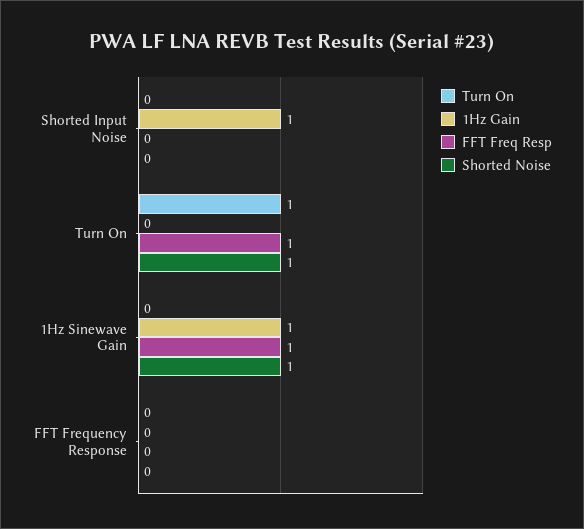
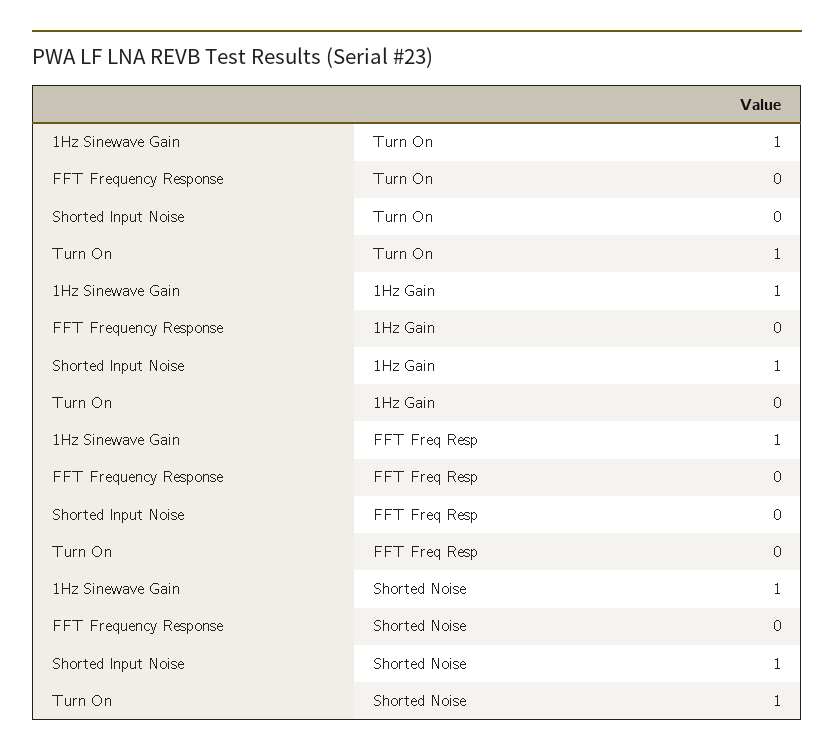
  {
    "Turn On": {
      "Shorted Input Noise": 0,
      "Turn On": 1,
-     "1Hz Sinewave Gain": 0,
+     "1Hz Sinewave Gain": 1,
      "FFT Frequency Response": 0
    },
    "1Hz Gain": {
      "Shorted Input Noise": 1,
      "Turn On": 0,
      "1Hz Sinewave Gain": 1,
      "FFT Frequency Response": 0
    },
    "FFT Freq Resp": {
      "Shorted Input Noise": 0,
-     "Turn On": 1,
+     "Turn On": 0,
      "1Hz Sinewave Gain": 1,
      "FFT Frequency Response": 0
    },
    "Shorted Noise": {
-     "Shorted Input Noise": 0,
+     "Shorted Input Noise": 1,
      "Turn On": 1,
      "1Hz Sinewave Gain": 1,
      "FFT Frequency Response": 0
    }
  }

